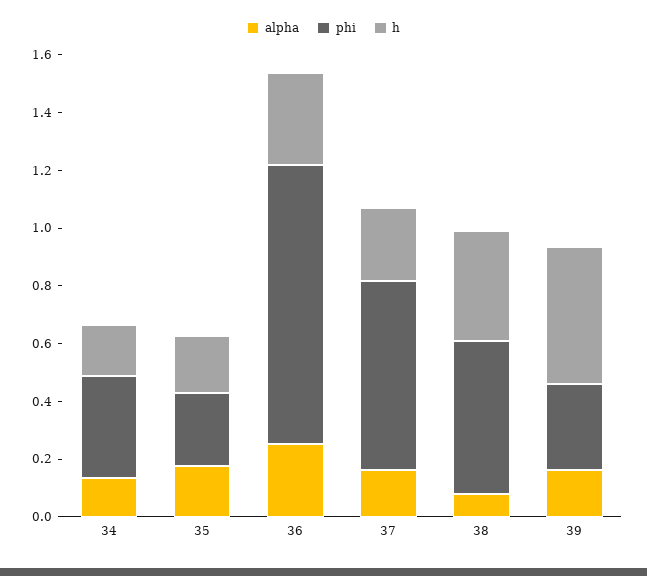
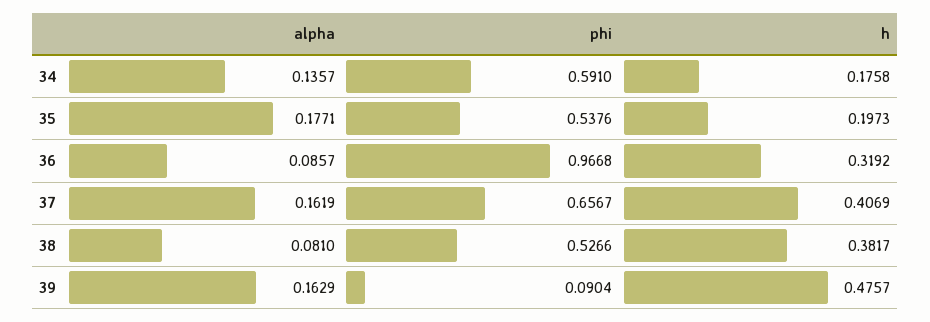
  {
    "alpha": {
      "34": 0.1357,
      "35": 0.1771,
-     "36": 0.25,
+     "36": 0.0857,
      "37": 0.1619,
      "38": 0.081,
      "39": 0.1629
    },
    "phi": {
-     "34": 0.35,
+     "34": 0.591,
-     "35": 0.25,
+     "35": 0.5376,
      "36": 0.9668,
      "37": 0.6567,
      "38": 0.5266,
-     "39": 0.3
+     "39": 0.0904
    },
    "h": {
      "34": 0.1758,
      "35": 0.1973,
      "36": 0.3192,
-     "37": 0.25,
+     "37": 0.4069,
      "38": 0.3817,
      "39": 0.4757
    }
  }

